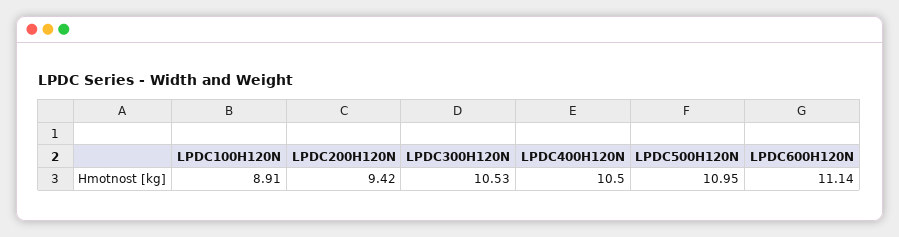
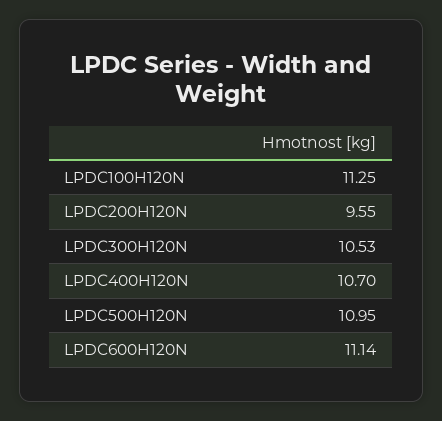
  {
-   "LPDC100H120N": 8.91,
+   "LPDC100H120N": 11.25,
-   "LPDC200H120N": 9.42,
+   "LPDC200H120N": 9.55,
    "LPDC300H120N": 10.53,
-   "LPDC400H120N": 10.5,
+   "LPDC400H120N": 10.7,
    "LPDC500H120N": 10.95,
    "LPDC600H120N": 11.14
  }

